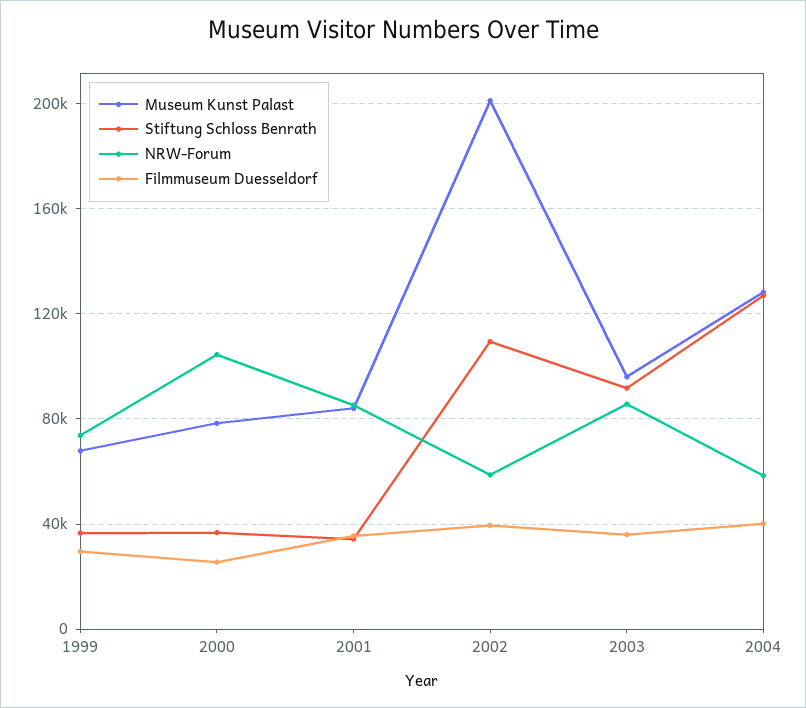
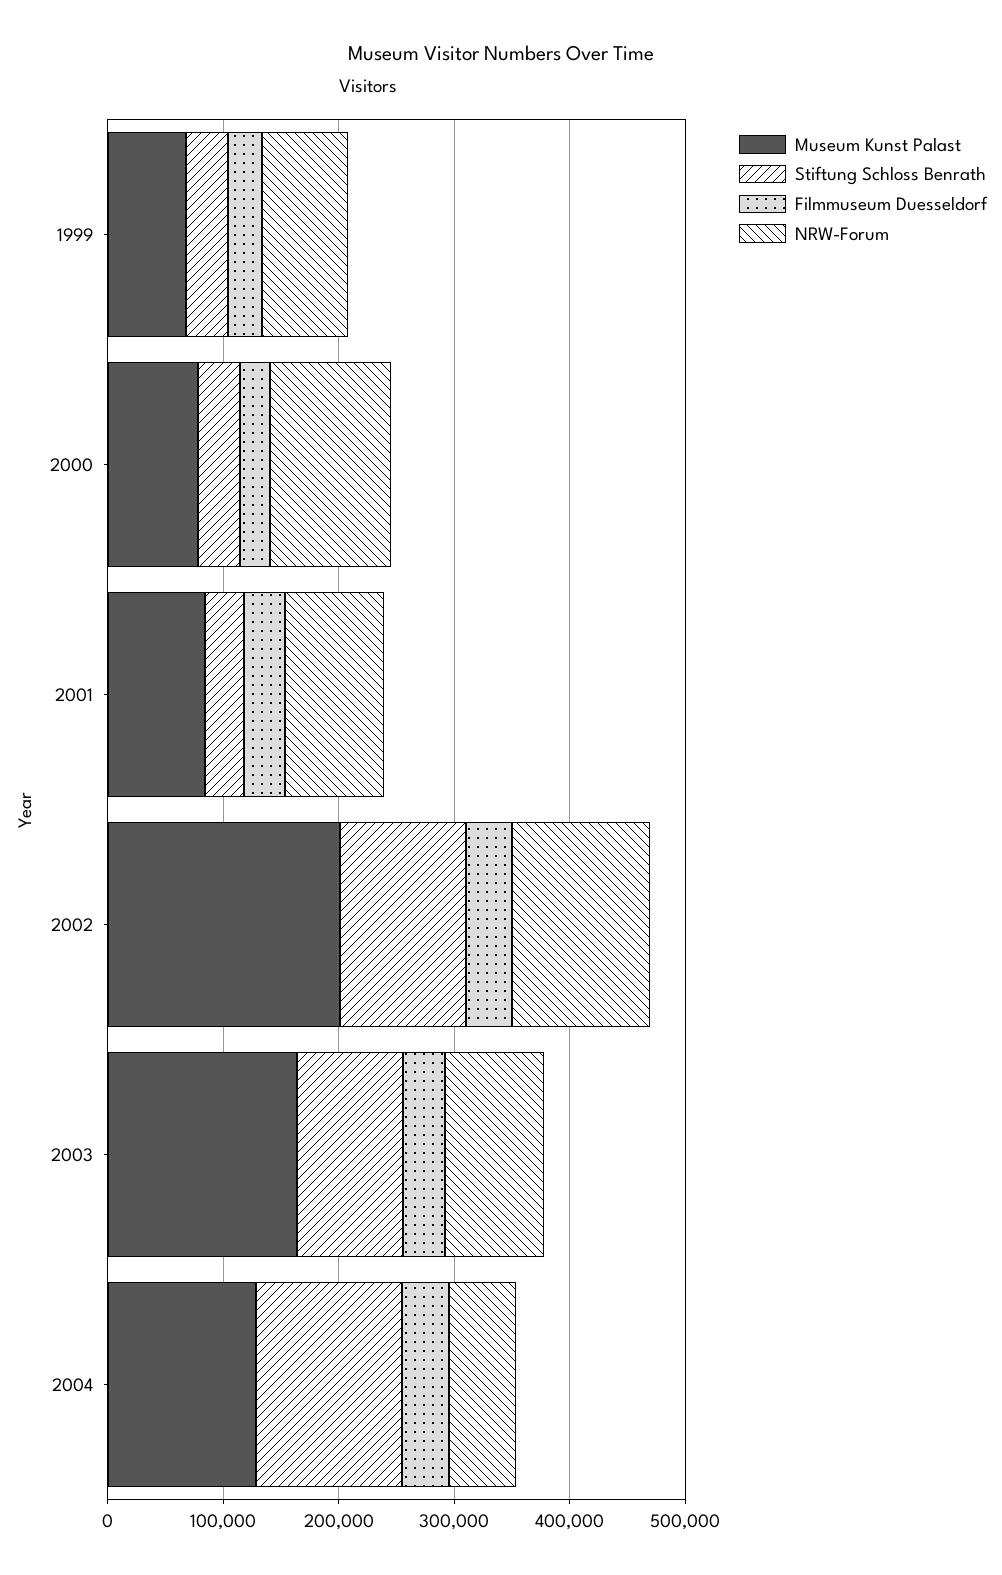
  {
    "Museum Kunst Palast": {
      "1999": 70000,
      "2000": 80000,
      "2001": 85000,
      "2002": 200000,
-     "2003": 95000,
+     "2003": 160000,
      "2004": 130000
    },
    "Stiftung Schloss Benrath": {
      "1999": 35000,
      "2000": 35000,
      "2001": 35000,
      "2002": 110000,
      "2003": 90000,
      "2004": 125000
    },
    "NRW-Forum": {
      "1999": 75000,
      "2000": 105000,
      "2001": 85000,
-     "2002": 60000,
+     "2002": 120000,
      "2003": 85000,
      "2004": 60000
    },
    "Filmmuseum Duesseldorf": {
      "1999": 30000,
      "2000": 25000,
      "2001": 35000,
      "2002": 40000,
      "2003": 35000,
      "2004": 40000
    }
  }

